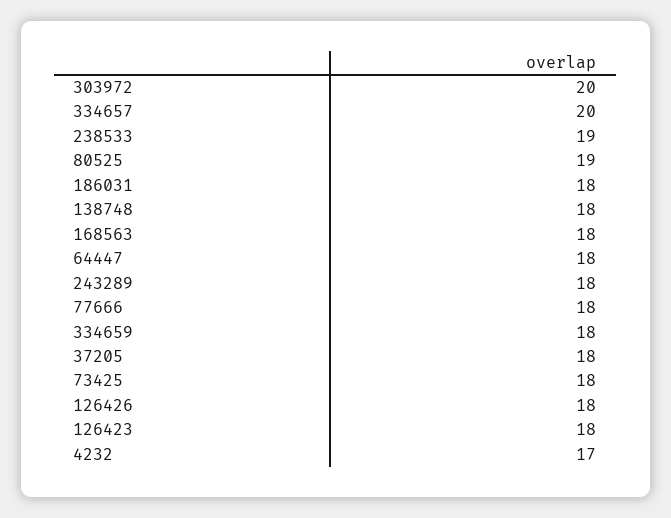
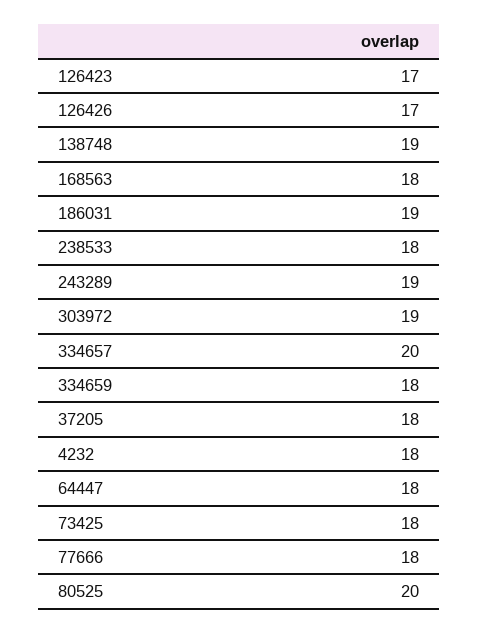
  {
-   "303972": 20,
+   "303972": 19,
    "334657": 20,
-   "238533": 19,
+   "238533": 18,
-   "80525": 19,
+   "80525": 20,
-   "186031": 18,
+   "186031": 19,
-   "138748": 18,
+   "138748": 19,
    "168563": 18,
    "64447": 18,
-   "243289": 18,
+   "243289": 19,
    "77666": 18,
    "334659": 18,
    "37205": 18,
    "73425": 18,
-   "126426": 18,
+   "126426": 17,
-   "126423": 18,
+   "126423": 17,
-   "4232": 17
+   "4232": 18
  }

